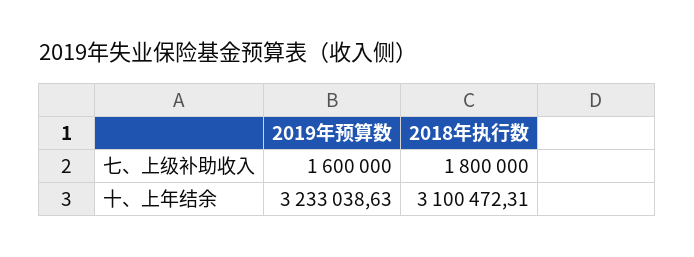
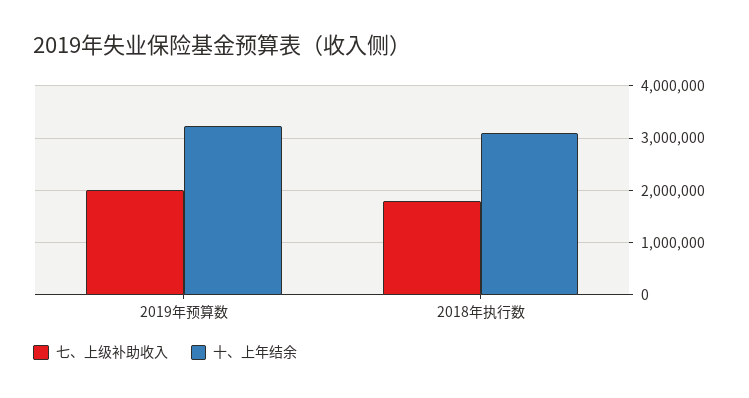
  {
    "七、上级补助收入": {
-     "2019年预算数": 1600000,
+     "2019年预算数": 2000000,
      "2018年执行数": 1800000
    },
    "十、上年结余": {
      "2019年预算数": 3233038.63,
      "2018年执行数": 3100472.31
    }
  }

